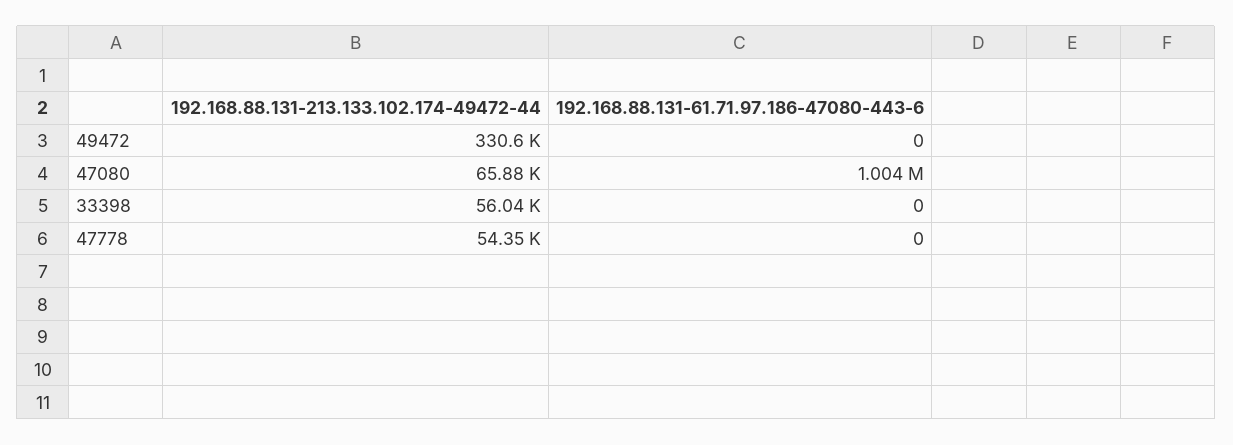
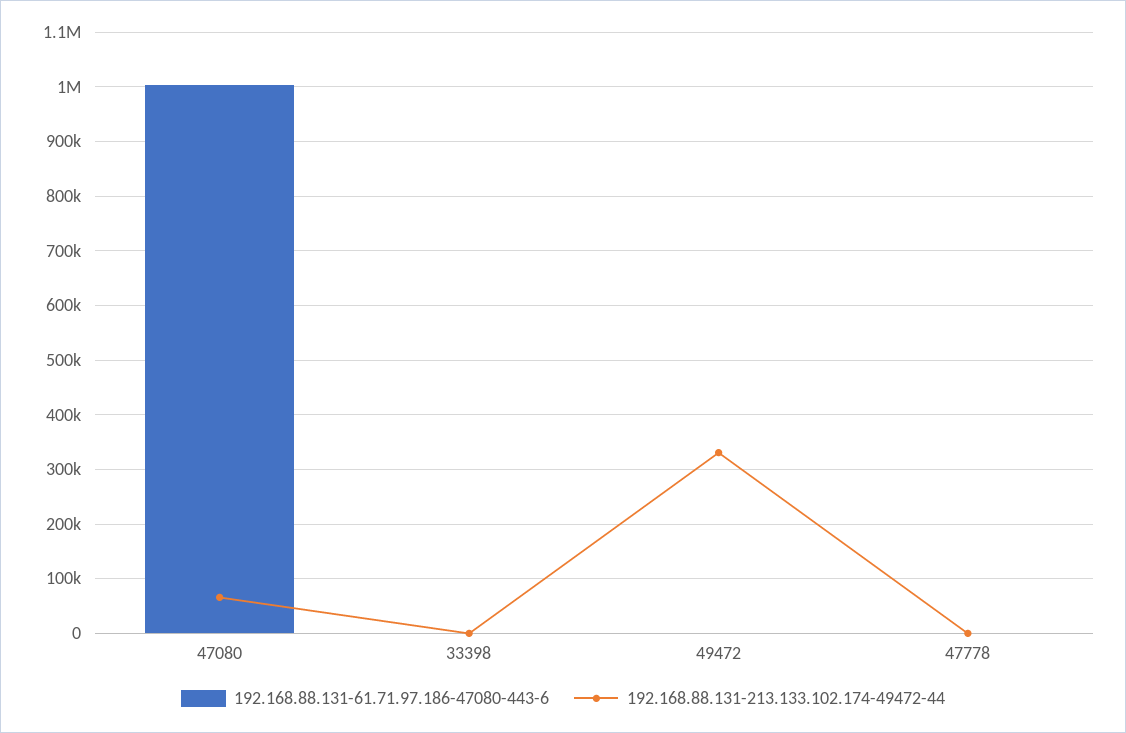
  {
    "192.168.88.131-213.133.102.174-49472-44": {
      "49472": 330600,
      "47080": 65880,
-     "33398": 56040,
+     "33398": 0,
-     "47778": 54350
+     "47778": 0
    },
    "192.168.88.131-61.71.97.186-47080-443-6": {
      "49472": 0,
      "47080": 1004000,
      "33398": 0,
      "47778": 0
    }
  }

